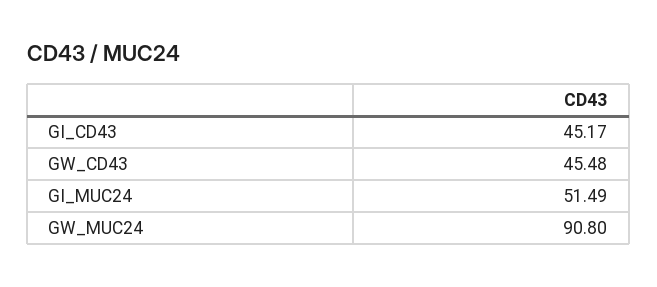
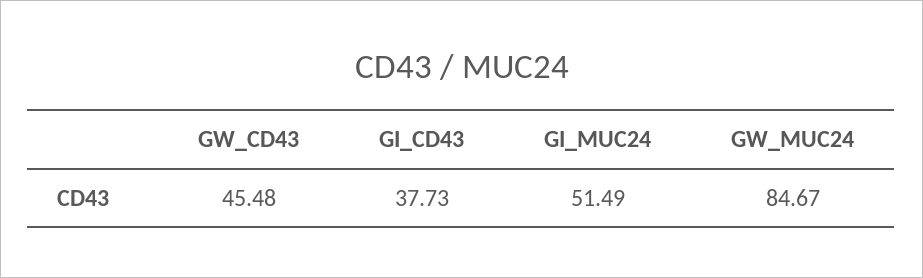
  {
-   "GI_CD43": 45.17,
+   "GI_CD43": 37.73,
    "GW_CD43": 45.48,
    "GI_MUC24": 51.49,
-   "GW_MUC24": 90.8
+   "GW_MUC24": 84.67
  }

